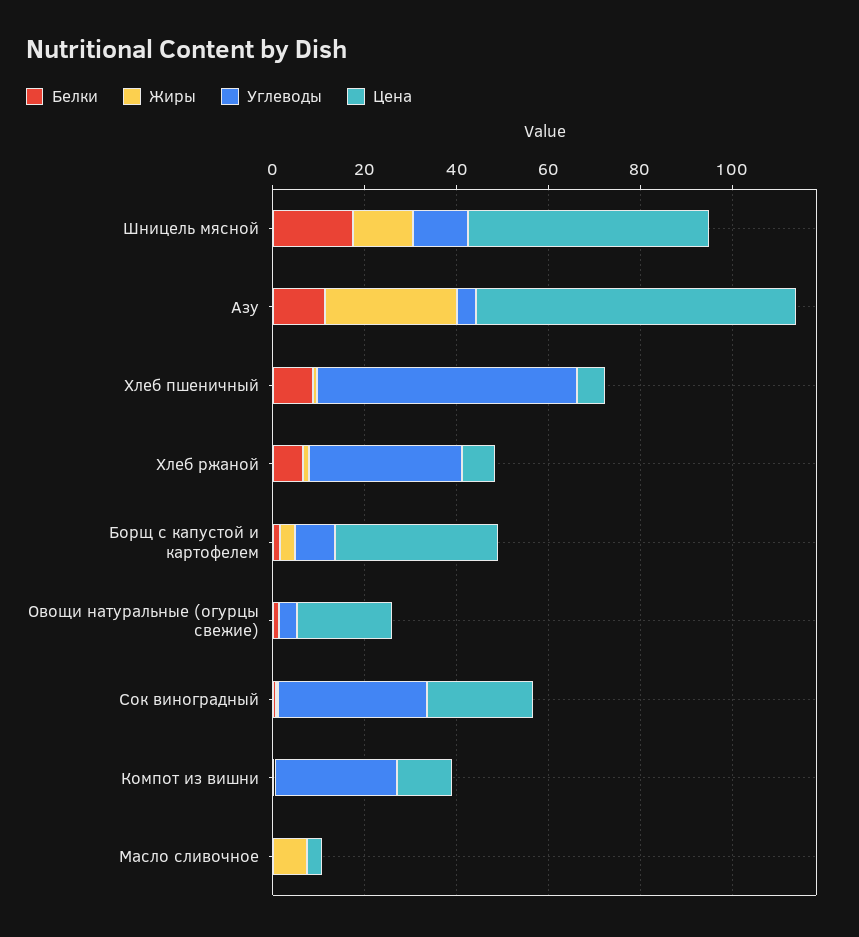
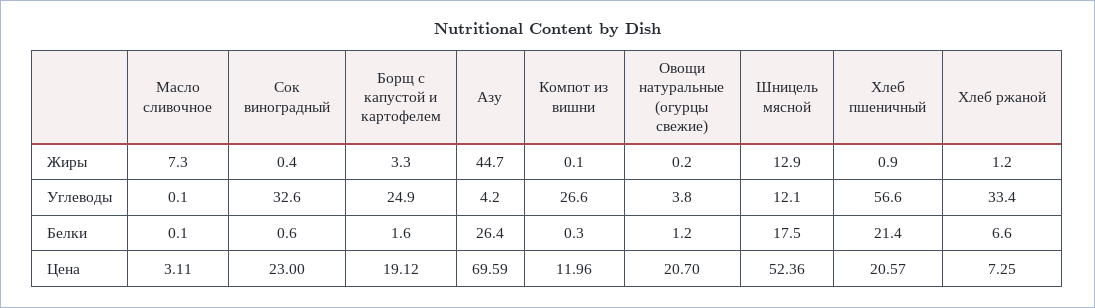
  {
    "Белки": {
      "Шницель мясной": 17.5,
-     "Азу": 10,
+     "Азу": 26.4,
-     "Хлеб пшеничный": 10,
+     "Хлеб пшеничный": 21.4,
      "Хлеб ржаной": 6.6,
      "Борщ с капустой и картофелем": 1.6,
      "Овощи натуральные (огурцы свежие)": 1.2,
      "Сок виноградный": 0.6,
      "Компот из вишни": 0.3,
      "Масло сливочное": 0.1
    },
    "Жиры": {
      "Шницель мясной": 12.9,
-     "Азу": 30,
+     "Азу": 44.7,
      "Хлеб пшеничный": 0.9,
      "Хлеб ржаной": 1.2,
      "Борщ с капустой и картофелем": 3.3,
      "Овощи натуральные (огурцы свежие)": 0.2,
      "Сок виноградный": 0.4,
      "Компот из вишни": 0.1,
      "Масло сливочное": 7.3
    },
    "Углеводы": {
      "Шницель мясной": 12.1,
      "Азу": 4.2,
      "Хлеб пшеничный": 56.6,
      "Хлеб ржаной": 33.4,
-     "Борщ с капустой и картофелем": 10,
+     "Борщ с капустой и картофелем": 24.9,
      "Овощи натуральные (огурцы свежие)": 3.8,
      "Сок виноградный": 32.6,
      "Компот из вишни": 26.6,
      "Масло сливочное": 0.1
    },
    "Цена": {
      "Шницель мясной": 52.36,
      "Азу": 69.59,
-     "Хлеб пшеничный": 5,
+     "Хлеб пшеничный": 20.57,
      "Хлеб ржаной": 7.25,
-     "Борщ с капустой и картофелем": 35,
+     "Борщ с капустой и картофелем": 19.12,
      "Овощи натуральные (огурцы свежие)": 20.7,
      "Сок виноградный": 23,
      "Компот из вишни": 11.96,
      "Масло сливочное": 3.11
    }
  }

